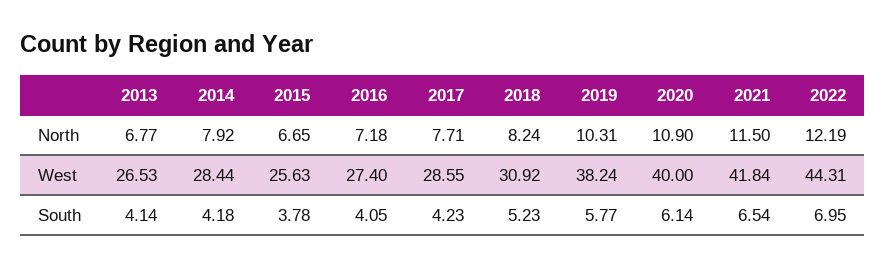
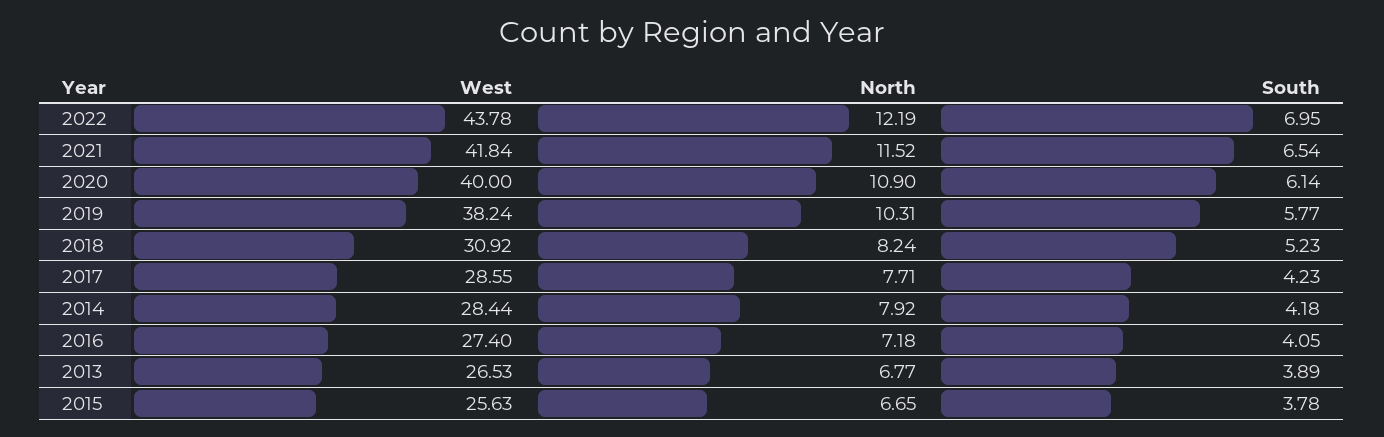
  {
    "2013": {
      "North": 6.77,
      "West": 26.53,
-     "South": 4.14
+     "South": 3.89
    },
    "2014": {
      "North": 7.92,
      "West": 28.44,
      "South": 4.18
    },
    "2015": {
      "North": 6.65,
      "West": 25.63,
      "South": 3.78
    },
    "2016": {
      "North": 7.18,
      "West": 27.4,
      "South": 4.05
    },
    "2017": {
      "North": 7.71,
      "West": 28.55,
      "South": 4.23
    },
    "2018": {
      "North": 8.24,
      "West": 30.92,
      "South": 5.23
    },
    "2019": {
      "North": 10.31,
      "West": 38.24,
      "South": 5.77
    },
    "2020": {
      "North": 10.9,
      "West": 40,
      "South": 6.14
    },
    "2021": {
-     "North": 11.5,
+     "North": 11.52,
      "West": 41.84,
      "South": 6.54
    },
    "2022": {
      "North": 12.19,
-     "West": 44.31,
+     "West": 43.78,
      "South": 6.95
    }
  }

